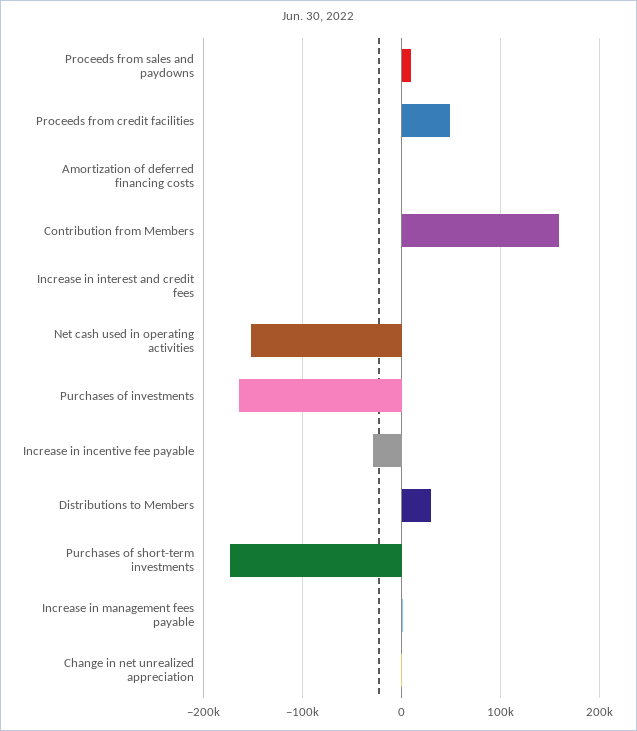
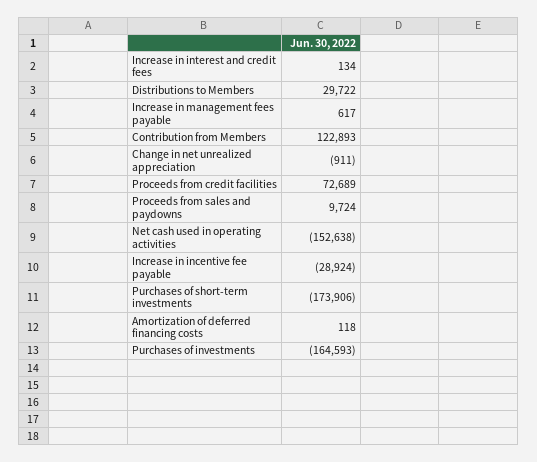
  {
    "Proceeds from sales and paydowns": 9724,
-   "Proceeds from credit facilities": 50000,
+   "Proceeds from credit facilities": 72689,
    "Amortization of deferred financing costs": 118,
-   "Contribution from Members": 160000,
+   "Contribution from Members": 122893,
    "Increase in interest and credit fees": 134,
    "Net cash used in operating activities": -152638,
    "Purchases of investments": -164593,
    "Increase in incentive fee payable": -28924,
    "Distributions to Members": 29722,
    "Purchases of short-term investments": -173906,
    "Increase in management fees payable": 617,
    "Change in net unrealized appreciation": -911
  }

